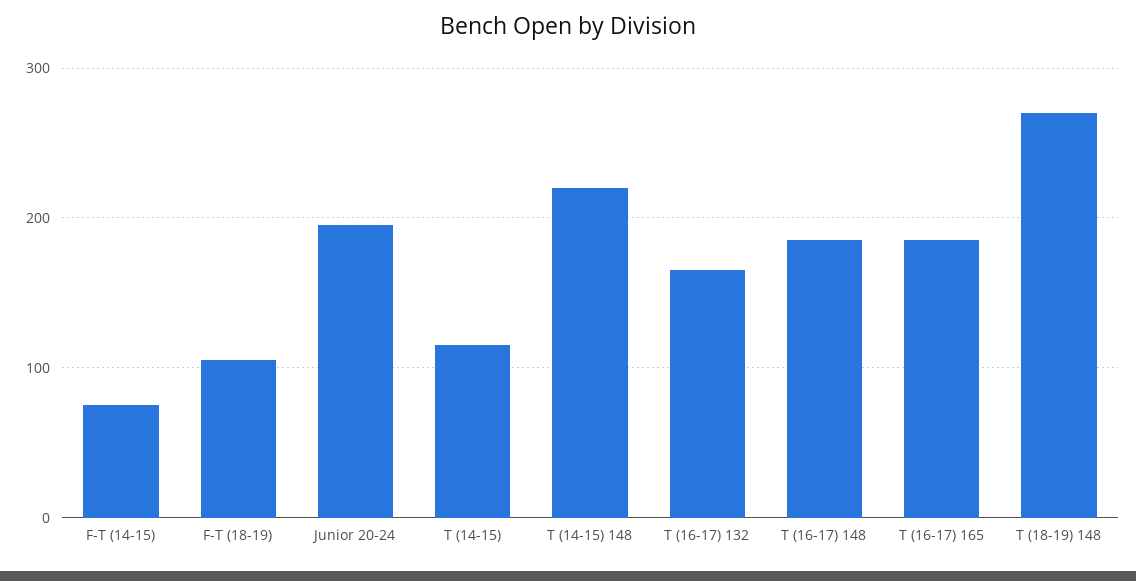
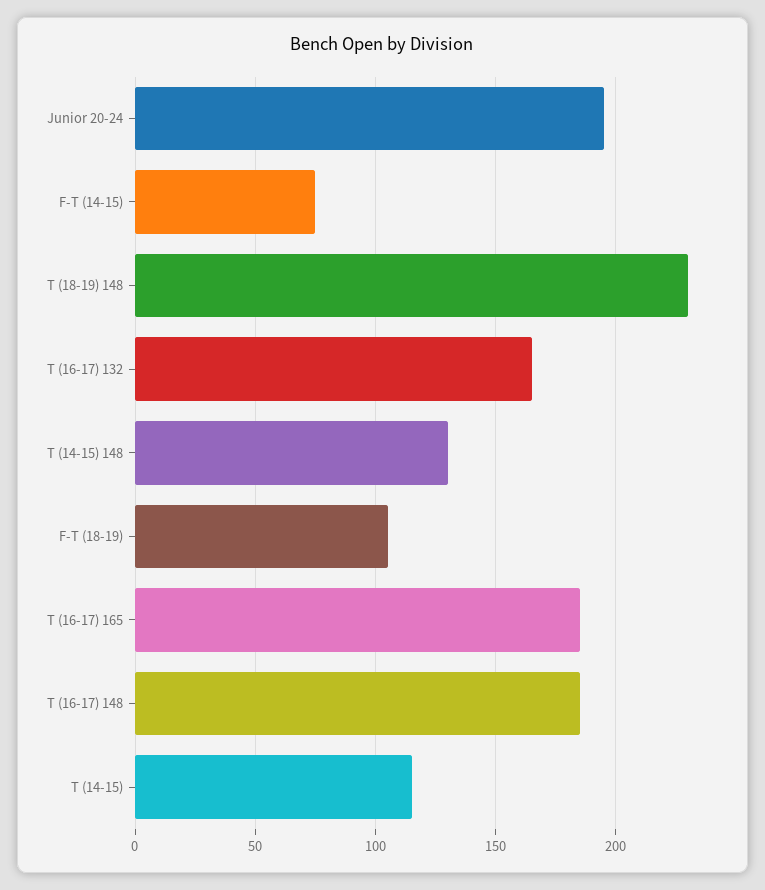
  {
    "F-T (14-15)": 75,
    "F-T (18-19)": 105,
    "Junior 20-24": 195,
    "T (14-15)": 115,
-   "T (14-15) 148": 220,
+   "T (14-15) 148": 130,
    "T (16-17) 132": 165,
    "T (16-17) 148": 185,
    "T (16-17) 165": 185,
-   "T (18-19) 148": 270
+   "T (18-19) 148": 230
  }

